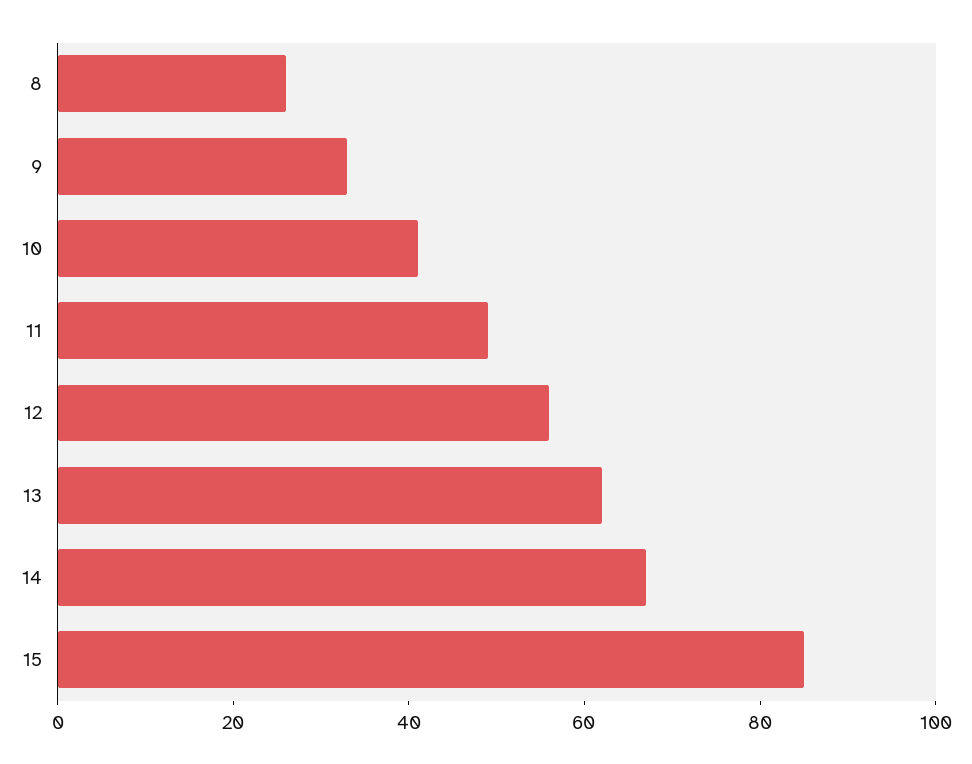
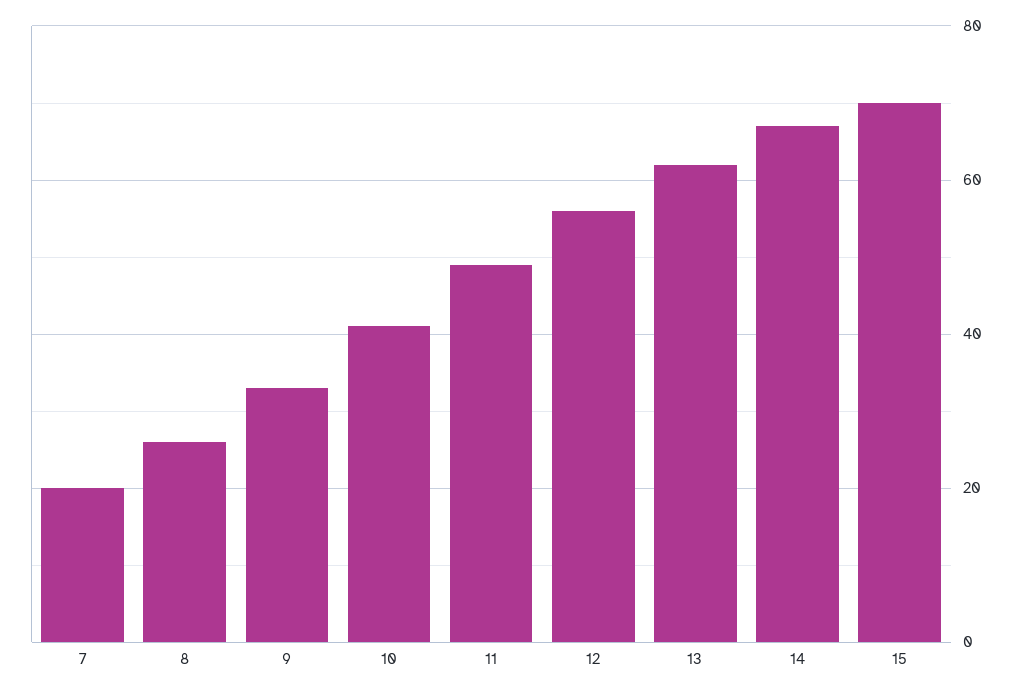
  {
    "8": 25,
    "9": 35,
    "10": 40,
    "11": 50,
    "12": 55,
    "13": 60,
    "14": 65,
-   "15": 85
+   "15": 70,
+   "7": 20
  }

